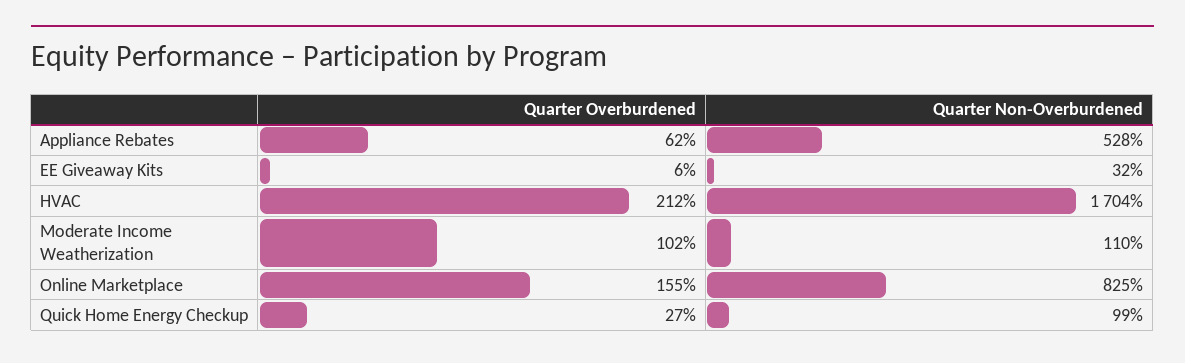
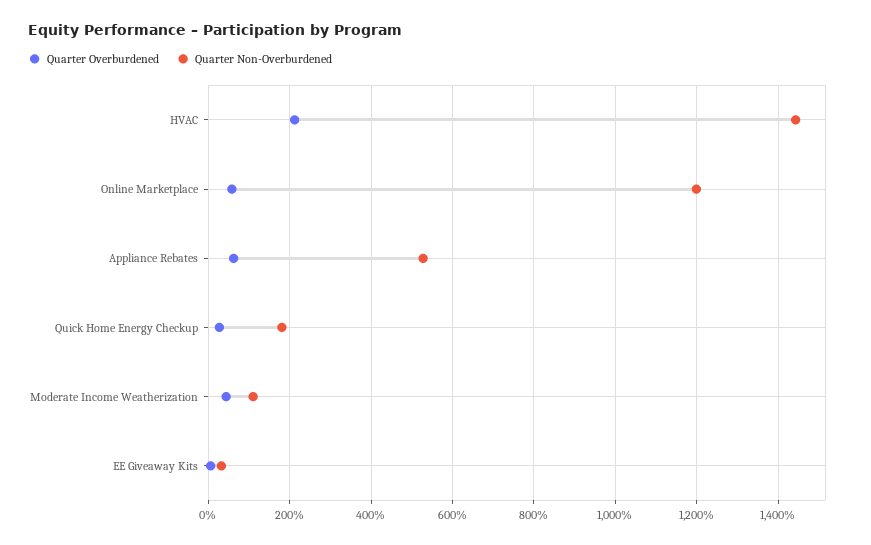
  {
    "Quarter Overburdened": {
      "Appliance Rebates": 62,
      "EE Giveaway Kits": 6,
      "HVAC": 212,
-     "Moderate Income Weatherization": 102,
+     "Moderate Income Weatherization": 40,
-     "Online Marketplace": 155,
+     "Online Marketplace": 60,
      "Quick Home Energy Checkup": 27
    },
    "Quarter Non-Overburdened": {
      "Appliance Rebates": 528,
      "EE Giveaway Kits": 32,
-     "HVAC": 1704,
+     "HVAC": 1440,
      "Moderate Income Weatherization": 110,
-     "Online Marketplace": 825,
+     "Online Marketplace": 1200,
-     "Quick Home Energy Checkup": 99
+     "Quick Home Energy Checkup": 180
    }
  }

